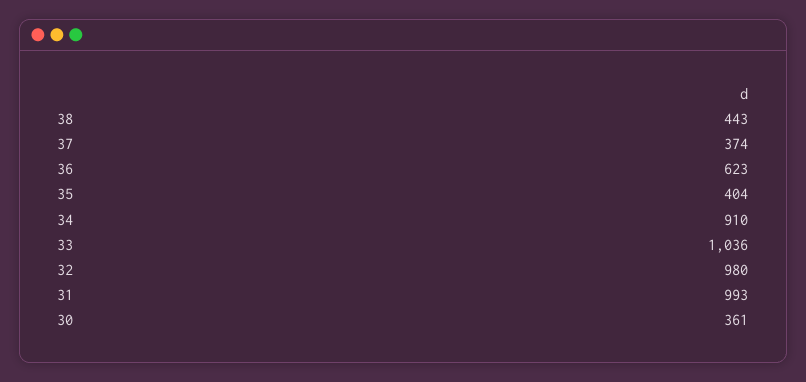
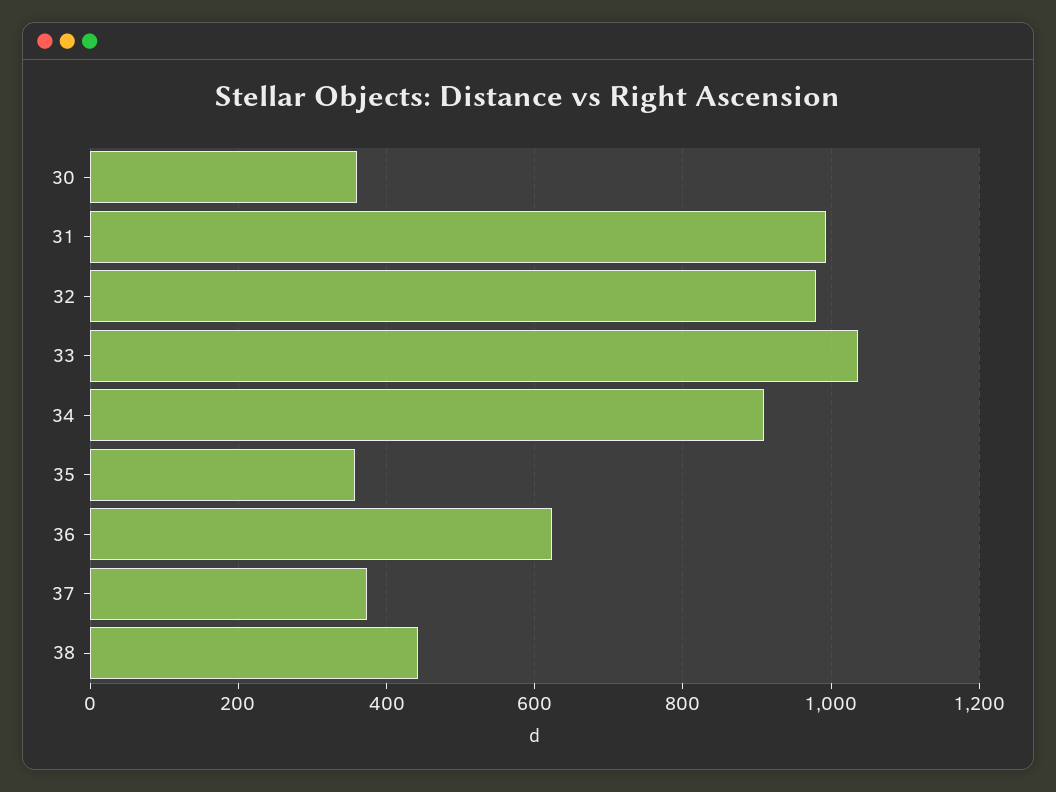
  {
    "38": 443,
    "37": 374,
    "36": 623,
-   "35": 404,
+   "35": 360,
    "34": 910,
    "33": 1036,
    "32": 980,
    "31": 993,
    "30": 361
  }

